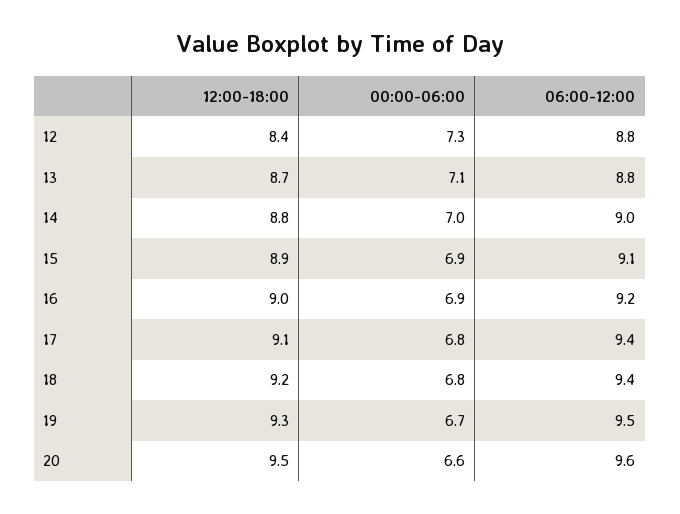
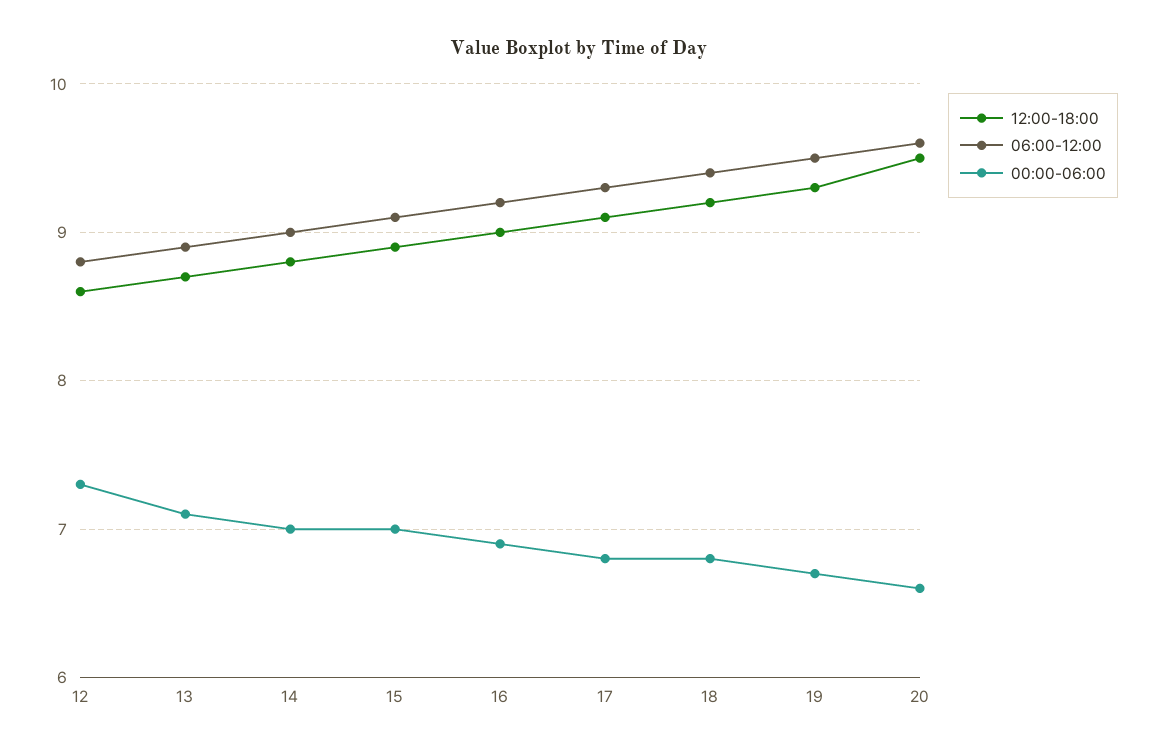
  {
    "12:00-18:00": {
-     "12": 8.4,
+     "12": 8.6,
      "13": 8.7,
      "14": 8.8,
      "15": 8.9,
      "16": 9,
      "17": 9.1,
      "18": 9.2,
      "19": 9.3,
      "20": 9.5
    },
    "00:00-06:00": {
      "12": 7.3,
      "13": 7.1,
      "14": 7,
-     "15": 6.9,
+     "15": 7,
      "16": 6.9,
      "17": 6.8,
      "18": 6.8,
      "19": 6.7,
      "20": 6.6
    },
    "06:00-12:00": {
      "12": 8.8,
-     "13": 8.8,
+     "13": 8.9,
      "14": 9,
      "15": 9.1,
      "16": 9.2,
-     "17": 9.4,
+     "17": 9.3,
      "18": 9.4,
      "19": 9.5,
      "20": 9.6
    }
  }

